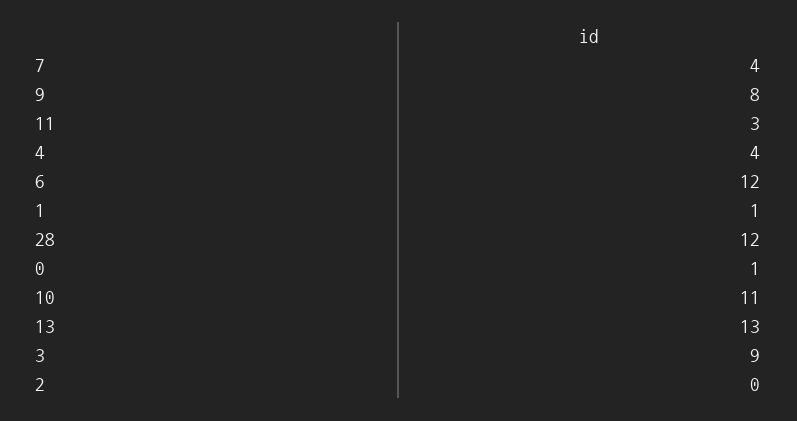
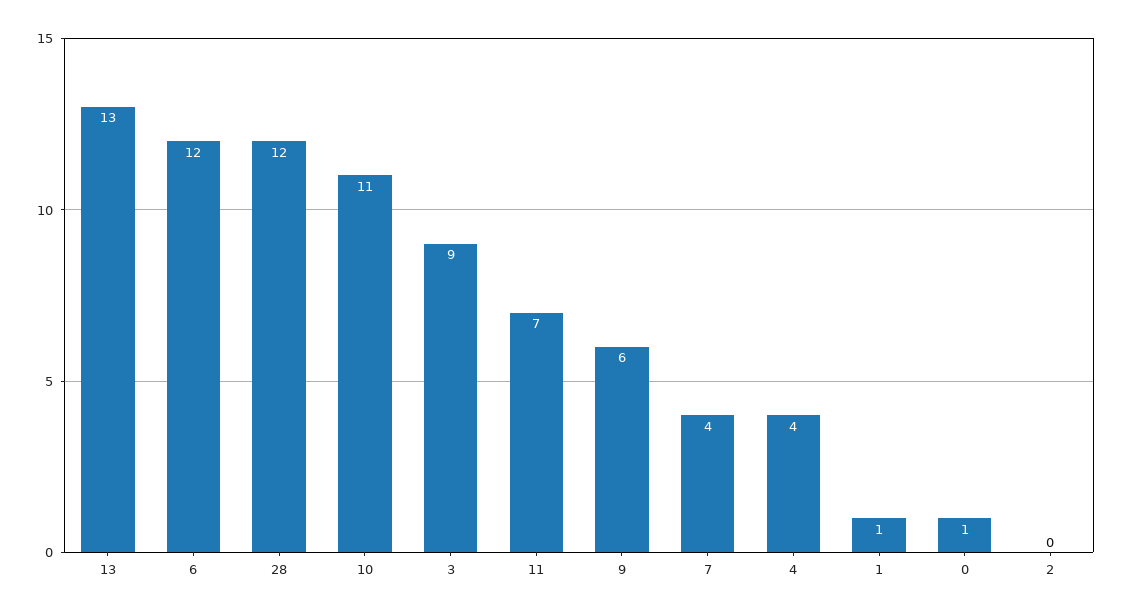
  {
    "7": 4,
-   "9": 8,
+   "9": 6,
-   "11": 3,
+   "11": 7,
    "4": 4,
    "6": 12,
    "1": 1,
    "28": 12,
    "0": 1,
    "10": 11,
    "13": 13,
    "3": 9,
    "2": 0
  }

